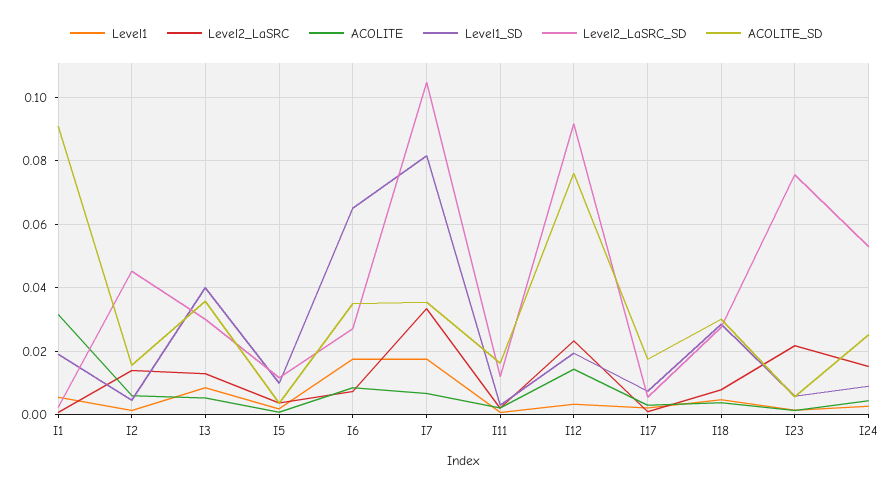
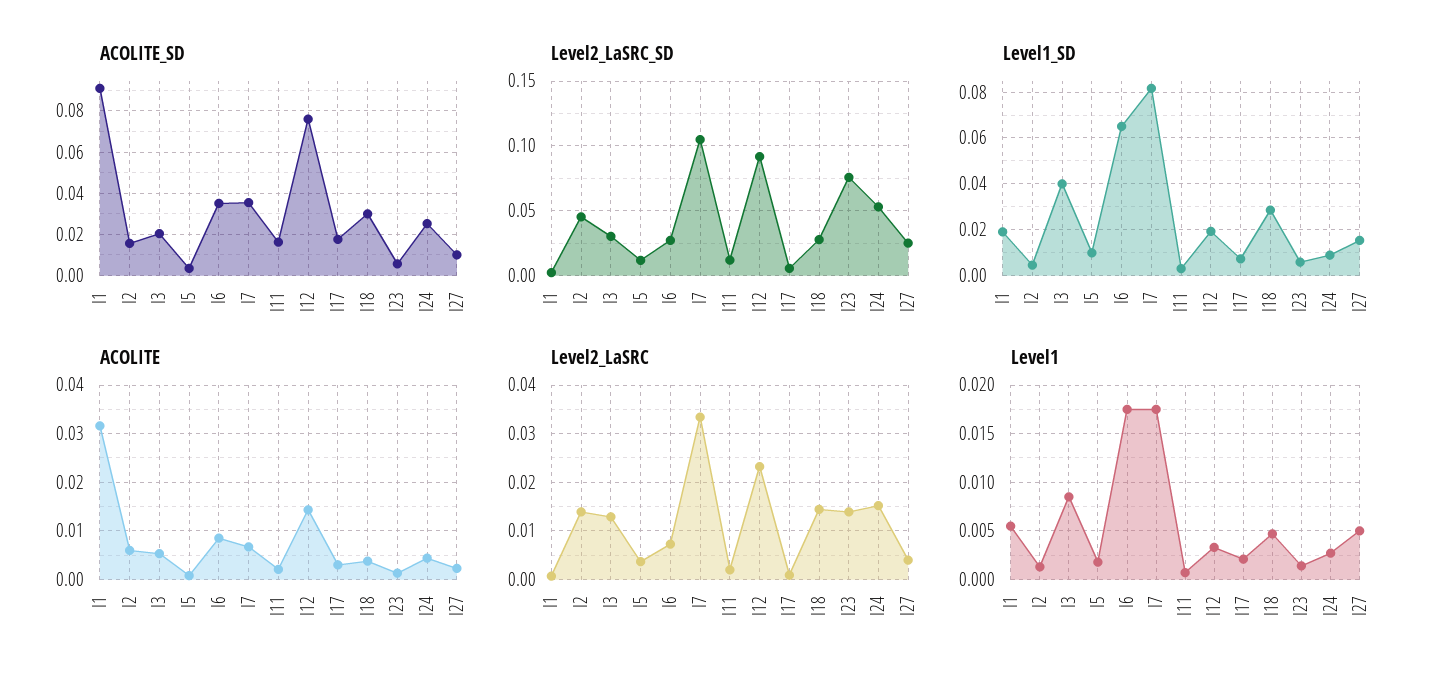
  {
    "Level1": {
      "I1": 0.006,
      "I2": 0.001,
      "I3": 0.009,
      "I5": 0.002,
      "I6": 0.018,
      "I7": 0.018,
      "I11": 0.001,
      "I12": 0.003,
      "I17": 0.002,
      "I18": 0.005,
      "I23": 0.001,
-     "I24": 0.003
+     "I24": 0.003,
+     "I27": 0.005
    },
    "Level2_LaSRC": {
      "I1": 0,
      "I2": 0.014,
      "I3": 0.012,
      "I5": 0.004,
      "I6": 0.008,
      "I7": 0.034,
      "I11": 0.002,
      "I12": 0.024,
      "I17": 0,
-     "I18": 0.008,
+     "I18": 0.014,
-     "I23": 0.022,
+     "I23": 0.014,
-     "I24": 0.016
+     "I24": 0.016,
+     "I27": 0.004
    },
    "ACOLITE": {
      "I1": 0.032,
      "I2": 0.006,
      "I3": 0.006,
      "I5": 0,
      "I6": 0.008,
      "I7": 0.006,
      "I11": 0.002,
      "I12": 0.014,
      "I17": 0.004,
      "I18": 0.004,
      "I23": 0.002,
-     "I24": 0.004
+     "I24": 0.004,
+     "I27": 0.002
    },
    "Level1_SD": {
      "I1": 0.02,
      "I2": 0.004,
      "I3": 0.04,
      "I5": 0.01,
      "I6": 0.066,
      "I7": 0.082,
      "I11": 0.004,
      "I12": 0.02,
      "I17": 0.008,
      "I18": 0.028,
      "I23": 0.006,
-     "I24": 0.008
+     "I24": 0.008,
+     "I27": 0.015
    },
    "Level2_LaSRC_SD": {
      "I1": 0.002,
      "I2": 0.046,
      "I3": 0.03,
      "I5": 0.012,
      "I6": 0.028,
      "I7": 0.104,
      "I11": 0.012,
      "I12": 0.092,
      "I17": 0.006,
      "I18": 0.028,
      "I23": 0.076,
-     "I24": 0.052
+     "I24": 0.052,
+     "I27": 0.025
    },
    "ACOLITE_SD": {
      "I1": 0.09,
      "I2": 0.016,
-     "I3": 0.036,
+     "I3": 0.02,
      "I5": 0.004,
      "I6": 0.036,
      "I7": 0.036,
      "I11": 0.016,
      "I12": 0.076,
      "I17": 0.018,
      "I18": 0.03,
      "I23": 0.006,
-     "I24": 0.026
+     "I24": 0.026,
+     "I27": 0.01
    }
  }

